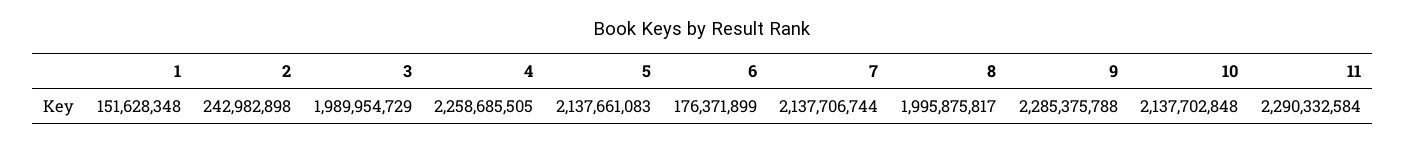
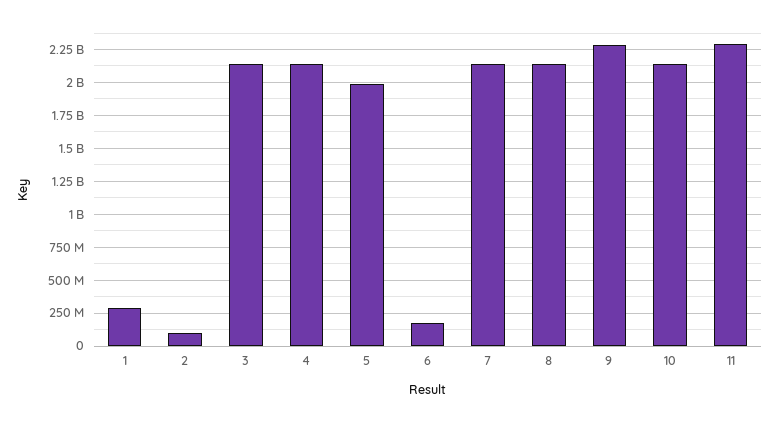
  {
-   "1": 151628348,
+   "1": 300000000,
-   "2": 242982898,
+   "2": 100000000,
-   "3": 1989954729,
+   "3": 2150000000,
-   "4": 2258685505,
+   "4": 2150000000,
-   "5": 2137661083,
+   "5": 2000000000,
    "6": 176371899,
    "7": 2137706744,
-   "8": 1995875817,
+   "8": 2150000000,
    "9": 2285375788,
    "10": 2137702848,
    "11": 2290332584
  }

